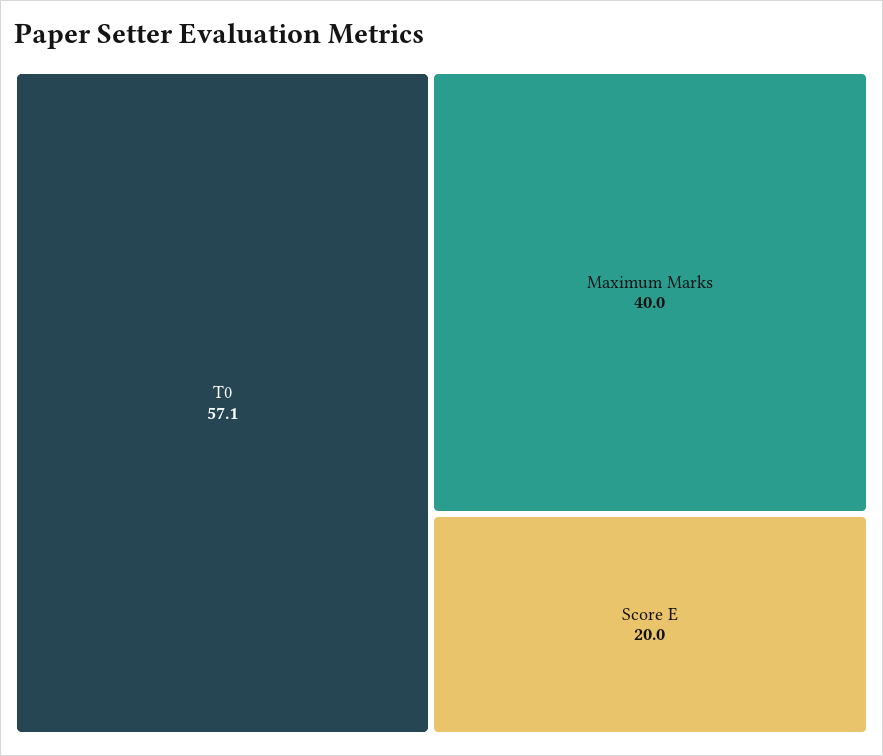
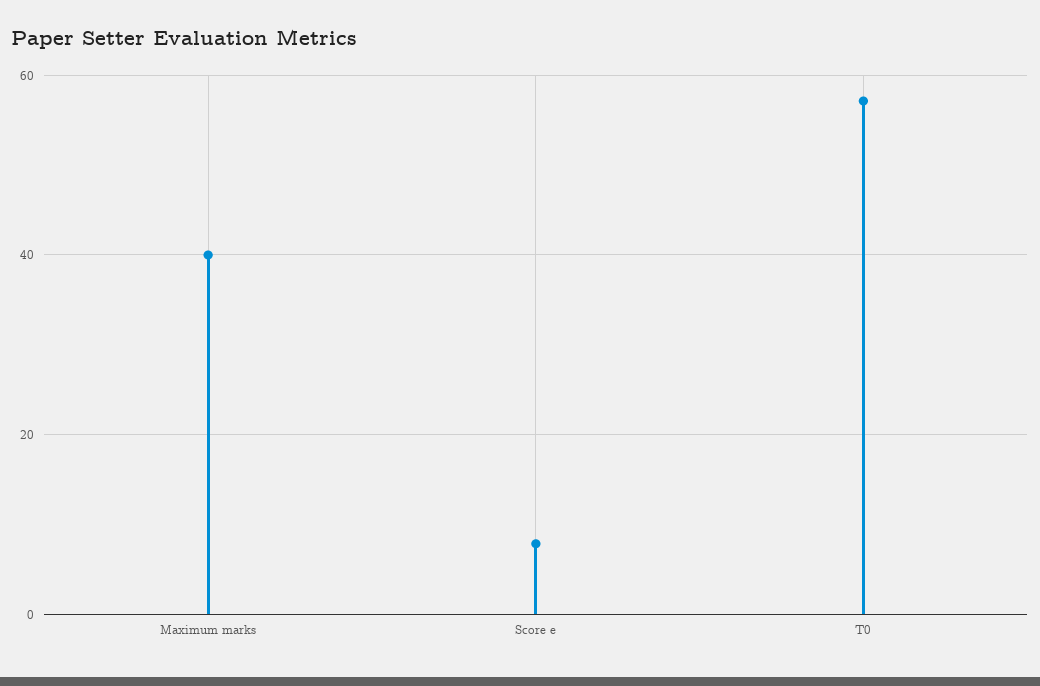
  {
    "T0": 57.1,
    "Maximum Marks": 40,
-   "Score E": 20
+   "Score E": 8
  }

